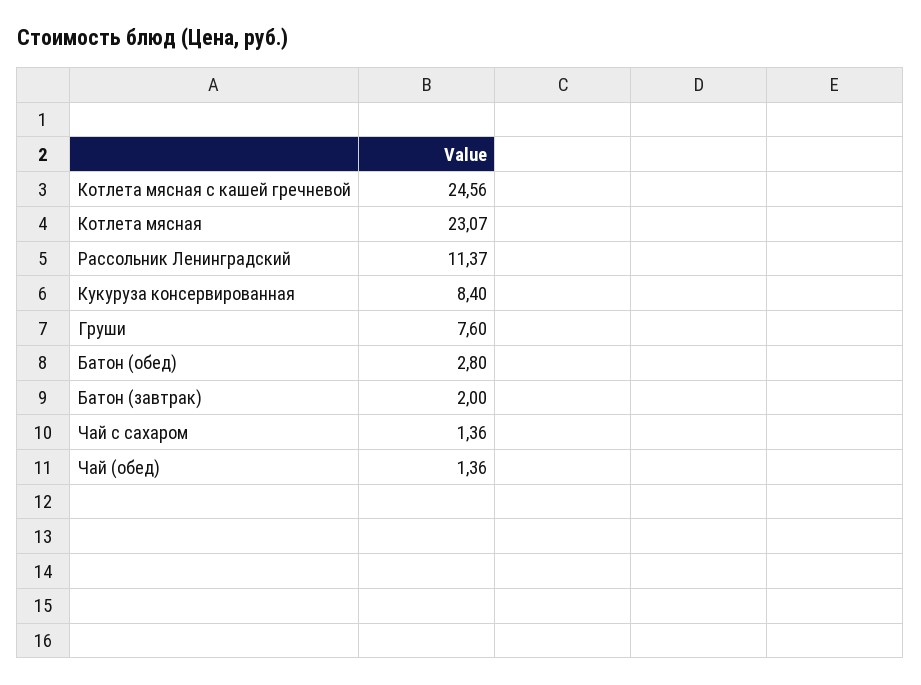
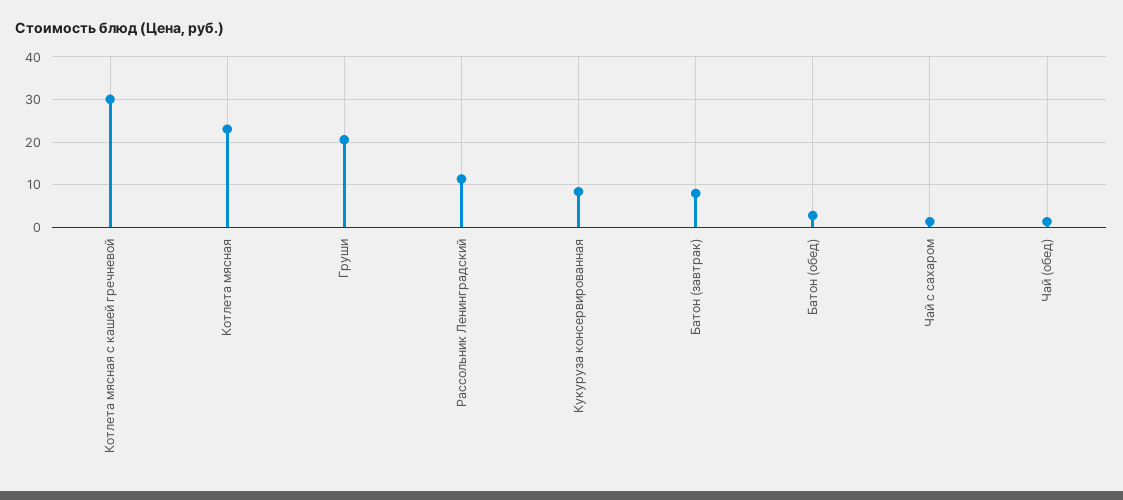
  {
-   "Котлета мясная с кашей гречневой": 24.56,
+   "Котлета мясная с кашей гречневой": 30,
    "Котлета мясная": 23.07,
    "Рассольник Ленинградский": 11.37,
    "Кукуруза консервированная": 8.4,
-   "Груши": 7.6,
+   "Груши": 20,
    "Батон (обед)": 2.8,
-   "Батон (завтрак)": 2,
+   "Батон (завтрак)": 8,
    "Чай с сахаром": 1.36,
    "Чай (обед)": 1.36
  }

